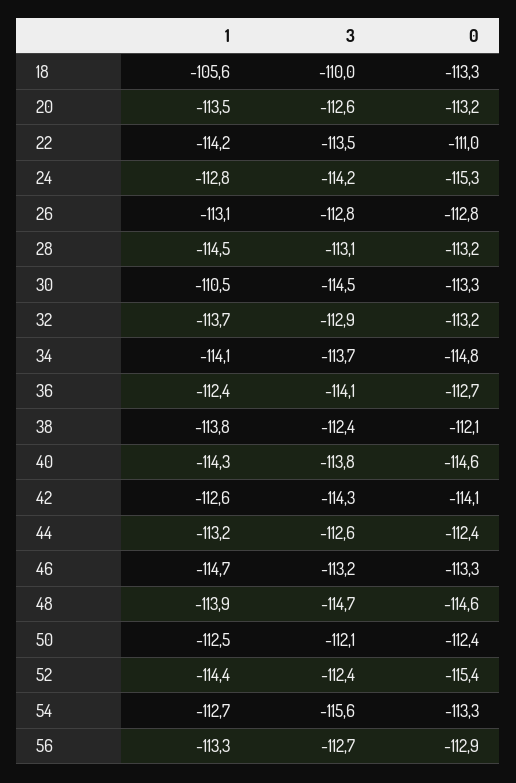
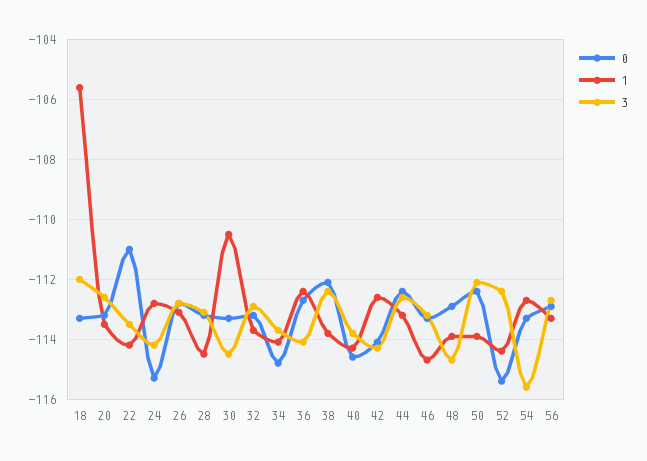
  {
    "1": {
      "18": -105.6,
      "20": -113.5,
      "22": -114.2,
      "24": -112.8,
      "26": -113.1,
      "28": -114.5,
      "30": -110.5,
      "32": -113.7,
      "34": -114.1,
      "36": -112.4,
      "38": -113.8,
      "40": -114.3,
      "42": -112.6,
      "44": -113.2,
      "46": -114.7,
      "48": -113.9,
-     "50": -112.5,
+     "50": -114,
      "52": -114.4,
      "54": -112.7,
      "56": -113.3
    },
    "3": {
-     "18": -110,
+     "18": -112,
      "20": -112.6,
      "22": -113.5,
      "24": -114.2,
      "26": -112.8,
      "28": -113.1,
      "30": -114.5,
      "32": -112.9,
      "34": -113.7,
      "36": -114.1,
      "38": -112.4,
      "40": -113.8,
      "42": -114.3,
      "44": -112.6,
      "46": -113.2,
      "48": -114.7,
      "50": -112.1,
      "52": -112.4,
      "54": -115.6,
      "56": -112.7
    },
    "0": {
      "18": -113.3,
      "20": -113.2,
      "22": -111,
      "24": -115.3,
      "26": -112.8,
      "28": -113.2,
      "30": -113.3,
      "32": -113.2,
      "34": -114.8,
      "36": -112.7,
      "38": -112.1,
      "40": -114.6,
      "42": -114.1,
      "44": -112.4,
      "46": -113.3,
-     "48": -114.6,
+     "48": -113,
      "50": -112.4,
      "52": -115.4,
      "54": -113.3,
      "56": -112.9
    }
  }

